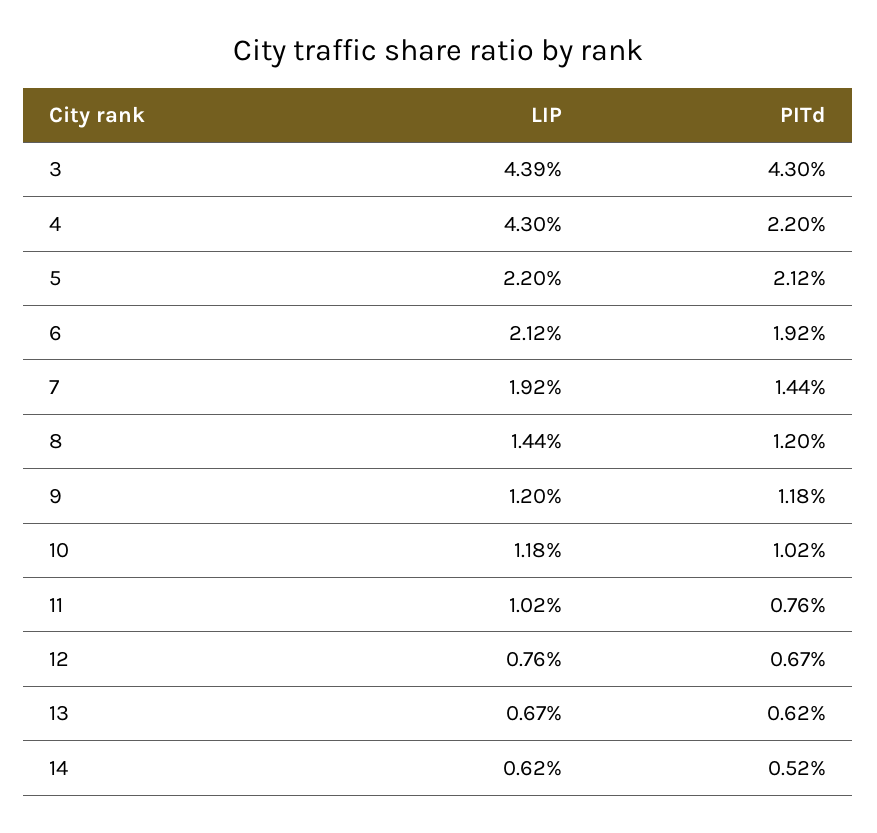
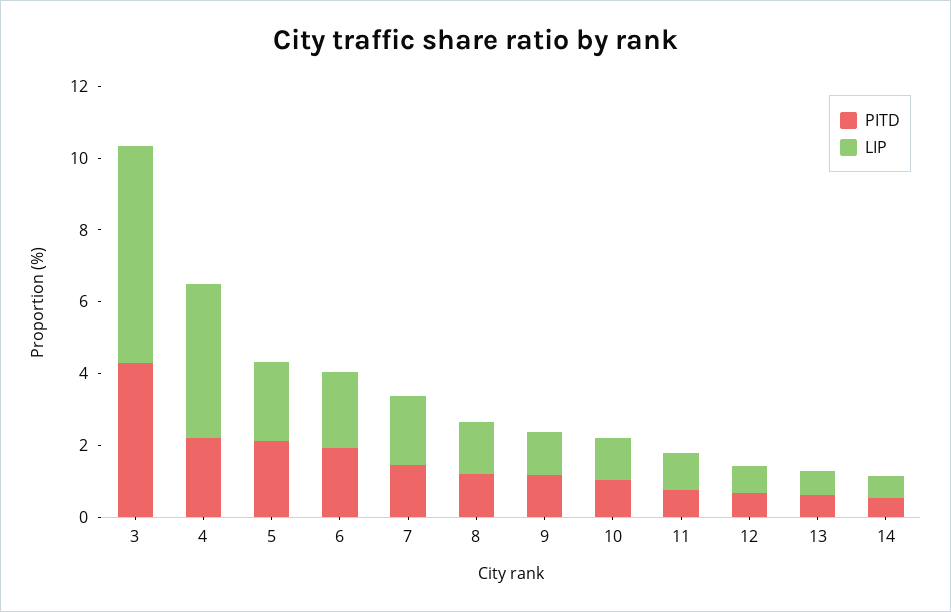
  {
    "LIP": {
-     "3": 4.39,
+     "3": 6,
      "4": 4.3,
      "5": 2.2,
      "6": 2.12,
      "7": 1.92,
      "8": 1.44,
      "9": 1.2,
      "10": 1.18,
      "11": 1.02,
      "12": 0.76,
      "13": 0.67,
      "14": 0.62
    },
    "PITd": {
      "3": 4.3,
      "4": 2.2,
      "5": 2.12,
      "6": 1.92,
      "7": 1.44,
      "8": 1.2,
      "9": 1.18,
      "10": 1.02,
      "11": 0.76,
      "12": 0.67,
      "13": 0.62,
      "14": 0.52
    }
  }

